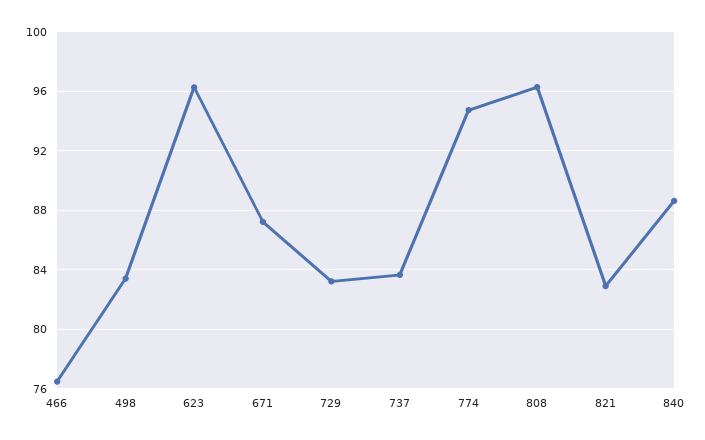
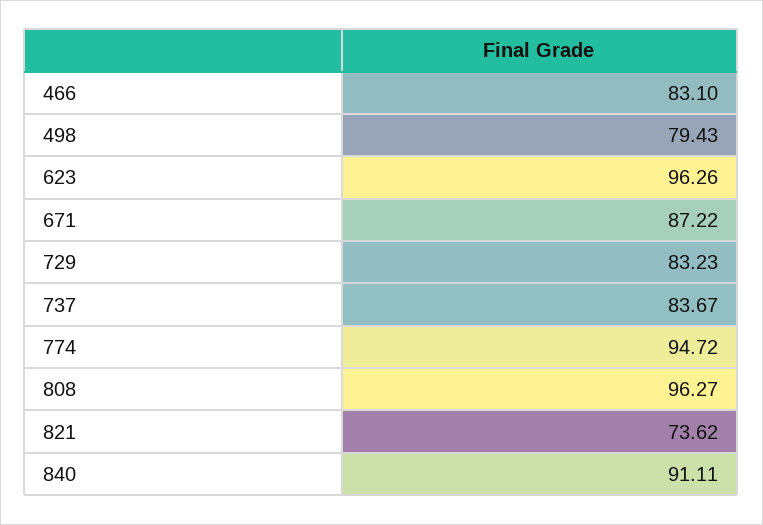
  {
-   "466": 76.5,
+   "466": 83.1,
-   "498": 83.5,
+   "498": 79.43,
    "623": 96.26,
    "671": 87.22,
    "729": 83.23,
    "737": 83.67,
    "774": 94.72,
    "808": 96.27,
-   "821": 83,
+   "821": 73.62,
-   "840": 88.5
+   "840": 91.11
  }

